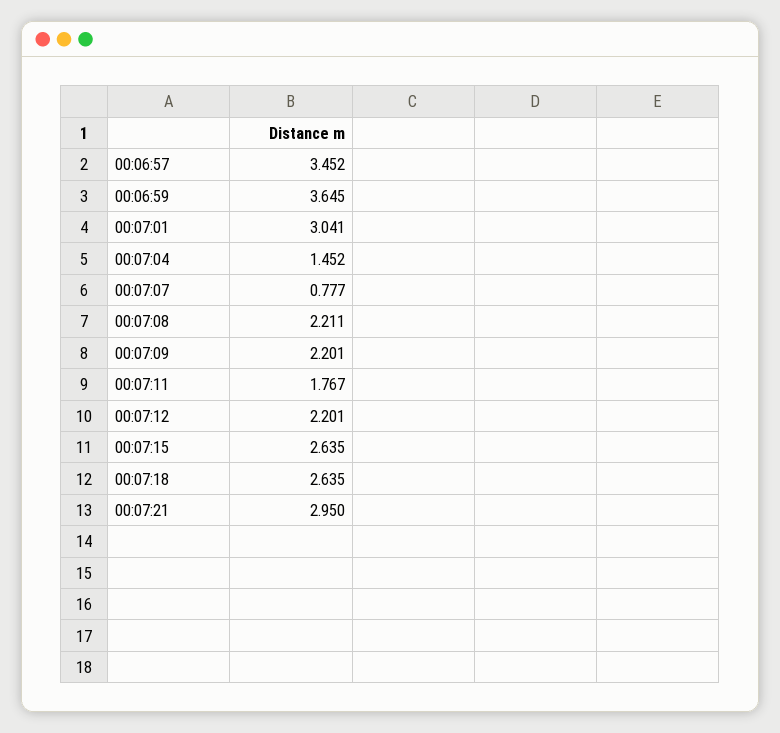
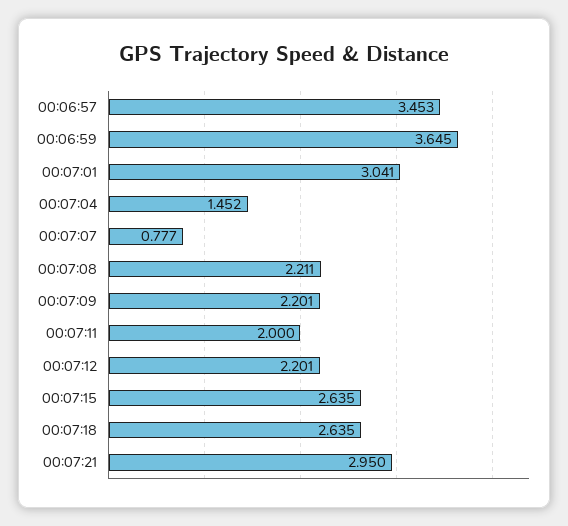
  {
-   "00:06:57": 3.452,
+   "00:06:57": 3.453,
    "00:06:59": 3.645,
    "00:07:01": 3.041,
    "00:07:04": 1.452,
    "00:07:07": 0.777,
    "00:07:08": 2.211,
    "00:07:09": 2.201,
-   "00:07:11": 1.767,
+   "00:07:11": 2,
    "00:07:12": 2.201,
    "00:07:15": 2.635,
    "00:07:18": 2.635,
    "00:07:21": 2.95
  }

